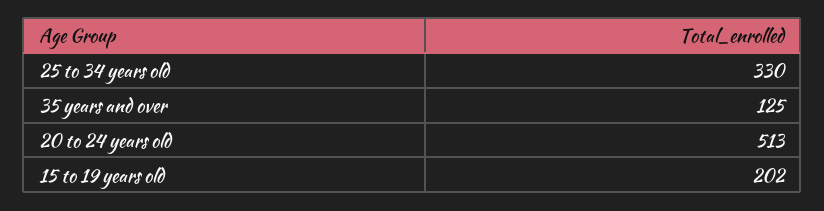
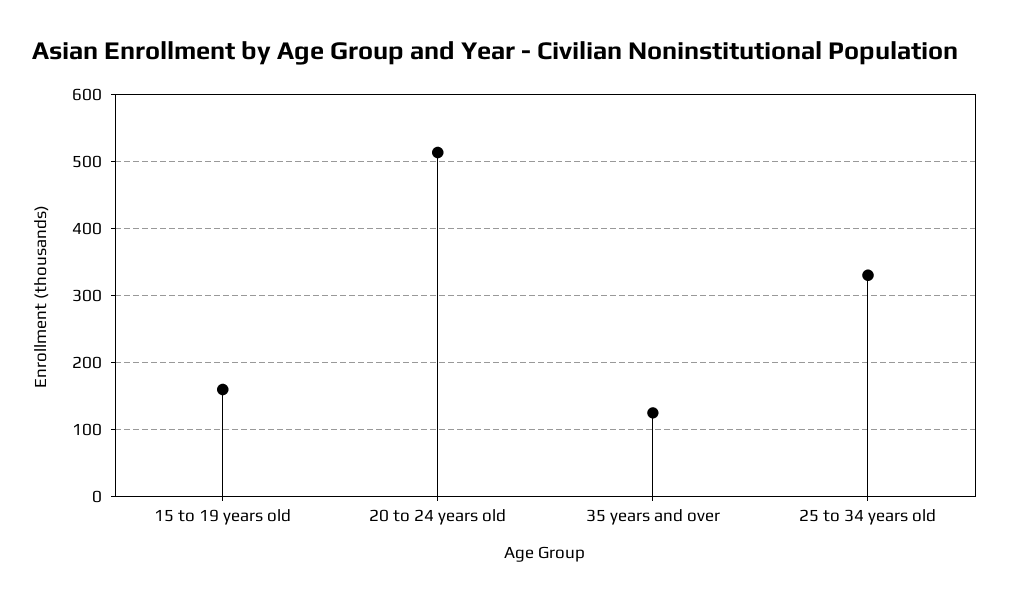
  {
    "25 to 34 years old": 330,
    "35 years and over": 125,
    "20 to 24 years old": 513,
-   "15 to 19 years old": 202
+   "15 to 19 years old": 160
  }

